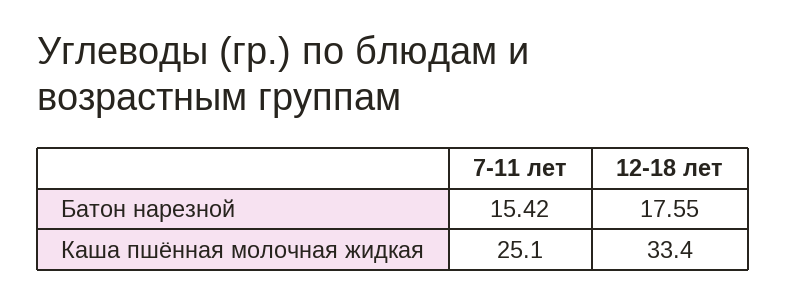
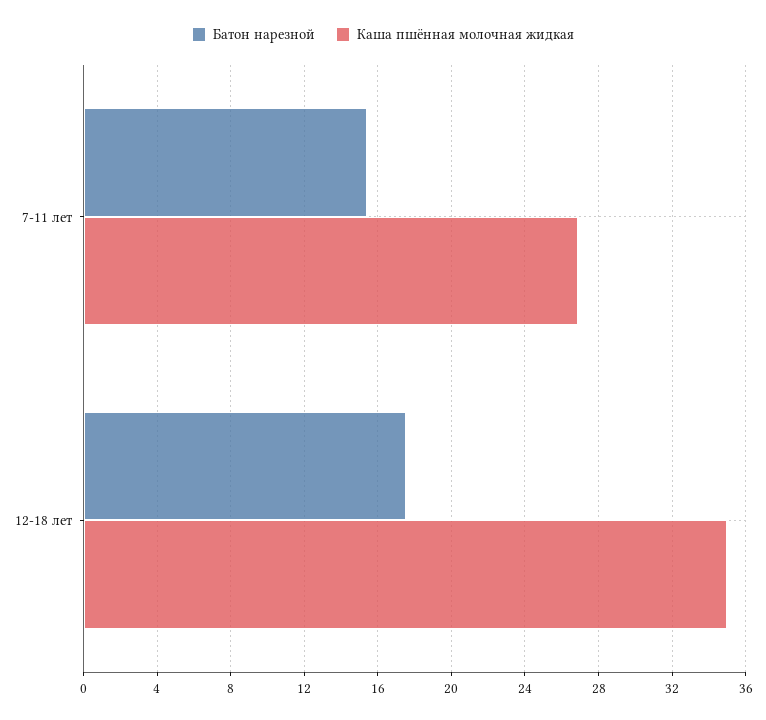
  {
    "Батон нарезной": {
      "7-11 лет": 15.42,
      "12-18 лет": 17.55
    },
    "Каша пшённая молочная жидкая": {
-     "7-11 лет": 25.1,
+     "7-11 лет": 27,
-     "12-18 лет": 33.4
+     "12-18 лет": 35
    }
  }

